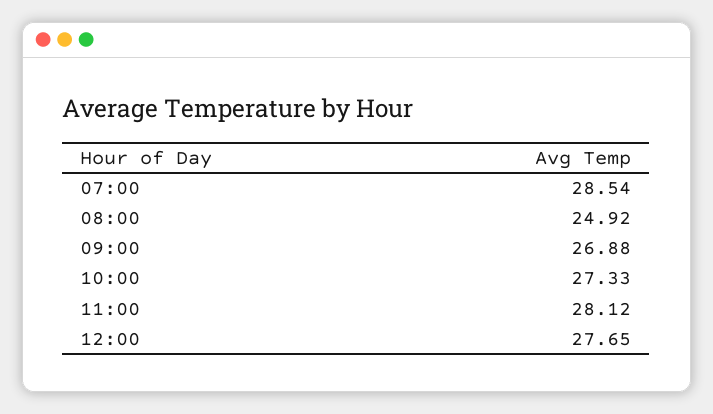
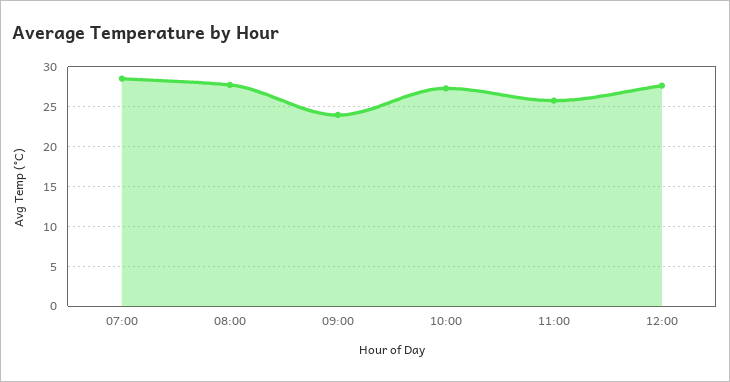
  {
    "07:00": 28.54,
-   "08:00": 24.92,
+   "08:00": 28,
-   "09:00": 26.88,
+   "09:00": 24,
    "10:00": 27.33,
-   "11:00": 28.12,
+   "11:00": 26,
    "12:00": 27.65
  }

